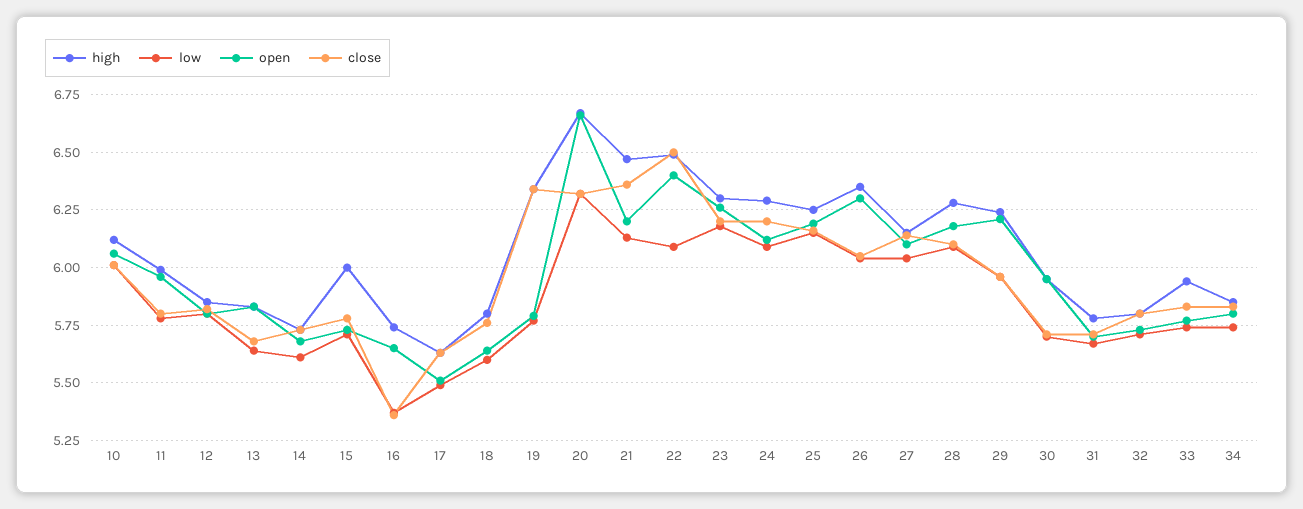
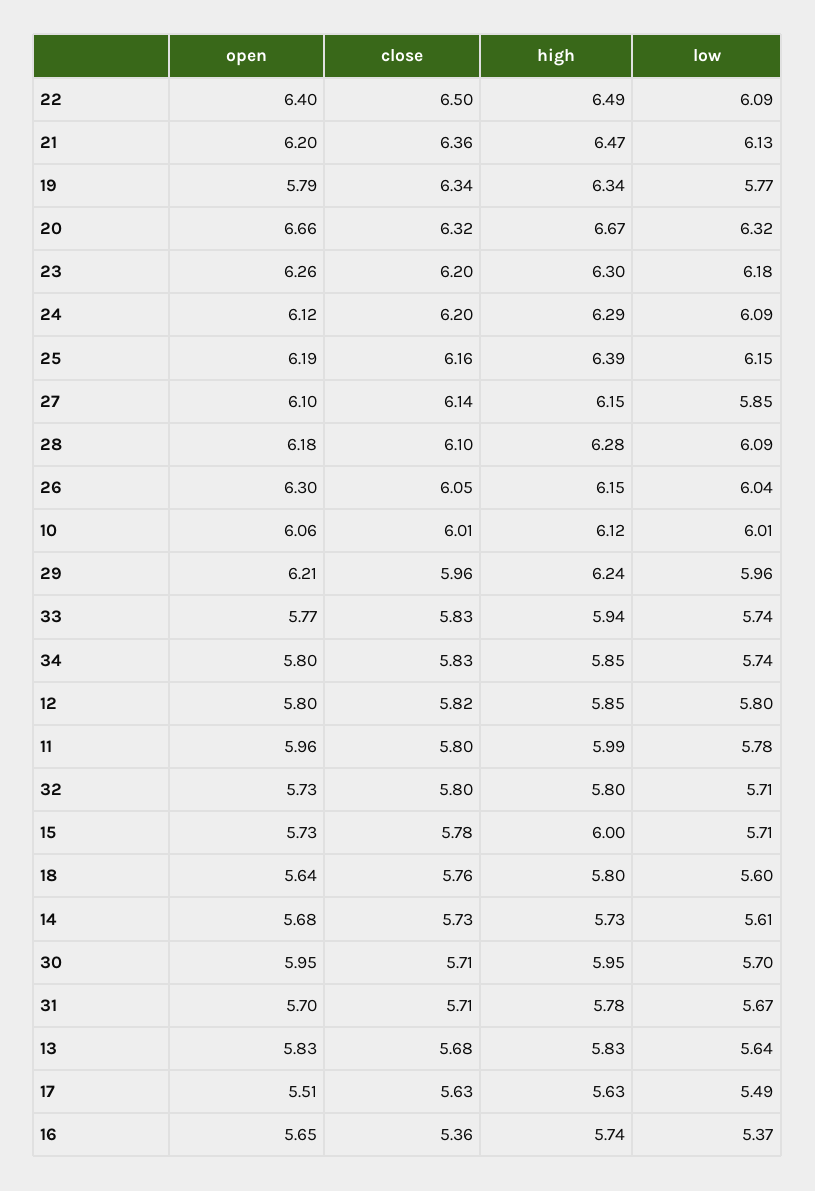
  {
    "high": {
      "10": 6.12,
      "11": 5.99,
      "12": 5.85,
      "13": 5.83,
      "14": 5.73,
      "15": 6,
      "16": 5.74,
      "17": 5.63,
      "18": 5.8,
      "19": 6.34,
      "20": 6.67,
      "21": 6.47,
      "22": 6.49,
      "23": 6.3,
      "24": 6.29,
-     "25": 6.25,
+     "25": 6.39,
-     "26": 6.35,
+     "26": 6.15,
      "27": 6.15,
      "28": 6.28,
      "29": 6.24,
      "30": 5.95,
      "31": 5.78,
      "32": 5.8,
      "33": 5.94,
      "34": 5.85
    },
    "low": {
      "10": 6.01,
      "11": 5.78,
      "12": 5.8,
      "13": 5.64,
      "14": 5.61,
      "15": 5.71,
      "16": 5.37,
      "17": 5.49,
      "18": 5.6,
      "19": 5.77,
      "20": 6.32,
      "21": 6.13,
      "22": 6.09,
      "23": 6.18,
      "24": 6.09,
      "25": 6.15,
      "26": 6.04,
-     "27": 6.05,
+     "27": 5.85,
      "28": 6.09,
      "29": 5.96,
      "30": 5.7,
      "31": 5.67,
      "32": 5.71,
      "33": 5.74,
      "34": 5.74
    },
    "open": {
      "10": 6.06,
      "11": 5.96,
      "12": 5.8,
      "13": 5.83,
      "14": 5.68,
      "15": 5.73,
      "16": 5.65,
      "17": 5.51,
      "18": 5.64,
      "19": 5.79,
      "20": 6.66,
      "21": 6.2,
      "22": 6.4,
      "23": 6.26,
      "24": 6.12,
      "25": 6.19,
      "26": 6.3,
      "27": 6.1,
      "28": 6.18,
      "29": 6.21,
      "30": 5.95,
      "31": 5.7,
      "32": 5.73,
      "33": 5.77,
      "34": 5.8
    },
    "close": {
      "10": 6.01,
      "11": 5.8,
      "12": 5.82,
      "13": 5.68,
      "14": 5.73,
      "15": 5.78,
      "16": 5.36,
      "17": 5.63,
      "18": 5.76,
      "19": 6.34,
      "20": 6.32,
      "21": 6.36,
      "22": 6.5,
      "23": 6.2,
      "24": 6.2,
      "25": 6.16,
      "26": 6.05,
      "27": 6.14,
      "28": 6.1,
      "29": 5.96,
      "30": 5.71,
      "31": 5.71,
      "32": 5.8,
      "33": 5.83,
      "34": 5.83
    }
  }

